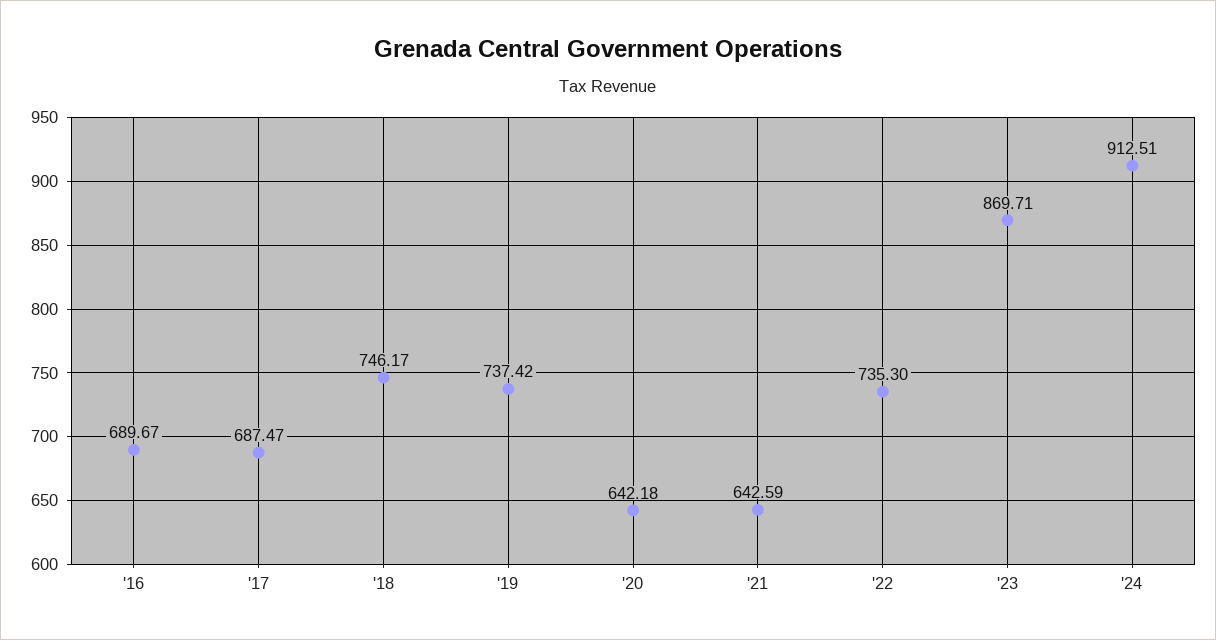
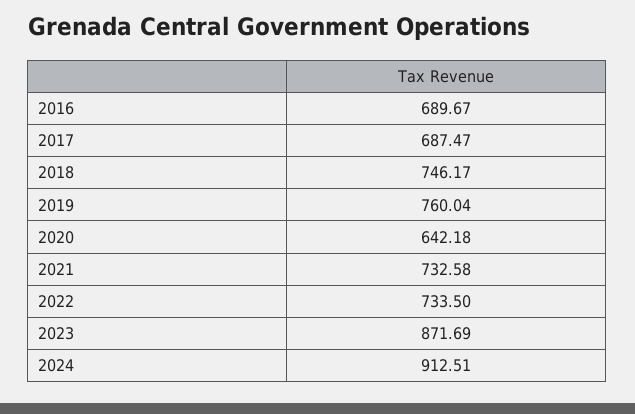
  {
    "'16": 689.67,
    "'17": 687.47,
    "'18": 746.17,
-   "'19": 737.42,
+   "'19": 760.04,
    "'20": 642.18,
-   "'21": 642.59,
+   "'21": 732.58,
-   "'22": 735.3,
+   "'22": 733.5,
-   "'23": 869.71,
+   "'23": 871.69,
    "'24": 912.51
  }

